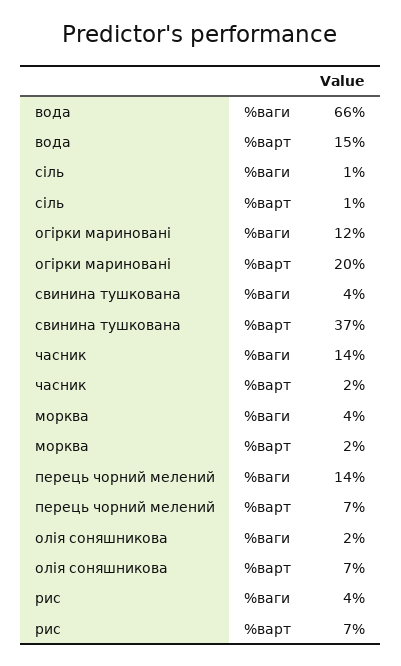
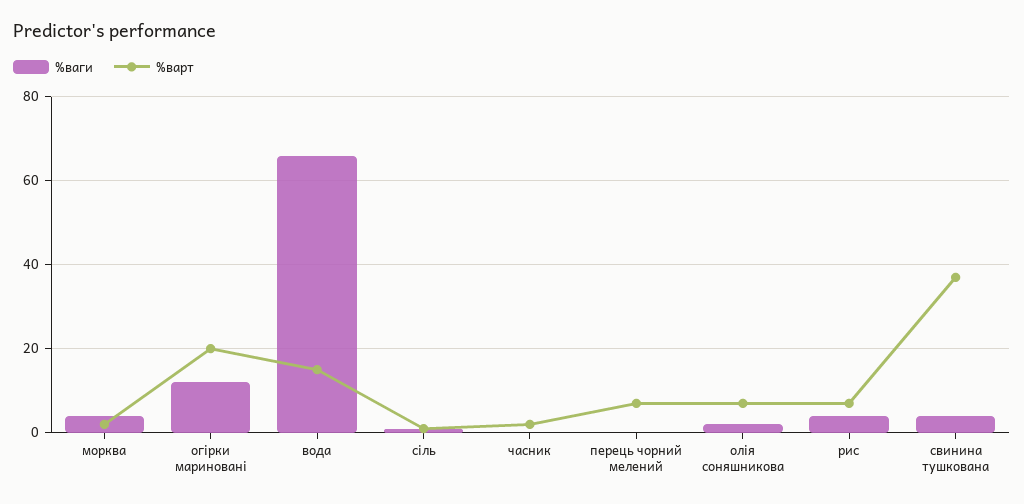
  {
    "%ваги": {
      "вода": 66,
      "сіль": 1,
      "огірки мариновані": 12,
      "свинина тушкована": 4,
-     "часник": 14,
+     "часник": 0,
      "морква": 4,
-     "перець чорний мелений": 14,
+     "перець чорний мелений": 0,
      "олія соняшникова": 2,
      "рис": 4
    },
    "%варт": {
      "вода": 15,
      "сіль": 1,
      "огірки мариновані": 20,
      "свинина тушкована": 37,
      "часник": 2,
      "морква": 2,
      "перець чорний мелений": 7,
      "олія соняшникова": 7,
      "рис": 7
    }
  }

